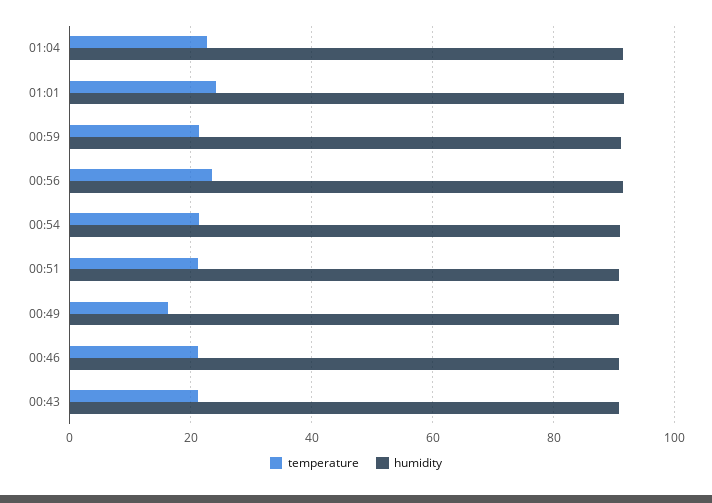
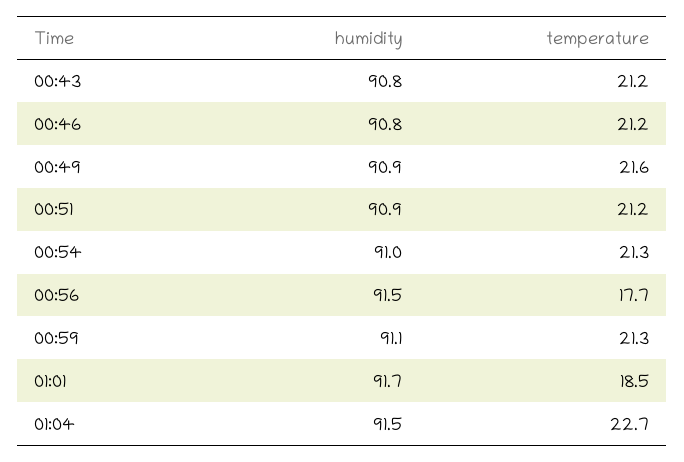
  {
    "temperature": {
      "01:04": 22.7,
-     "01:01": 24,
+     "01:01": 18.5,
      "00:59": 21.3,
-     "00:56": 24,
+     "00:56": 17.7,
      "00:54": 21.3,
      "00:51": 21.2,
-     "00:49": 16,
+     "00:49": 21.6,
      "00:46": 21.2,
      "00:43": 21.2
    },
    "humidity": {
      "01:04": 91.5,
      "01:01": 91.7,
      "00:59": 91.1,
      "00:56": 91.5,
      "00:54": 91,
      "00:51": 90.9,
      "00:49": 90.9,
      "00:46": 90.8,
      "00:43": 90.8
    }
  }

